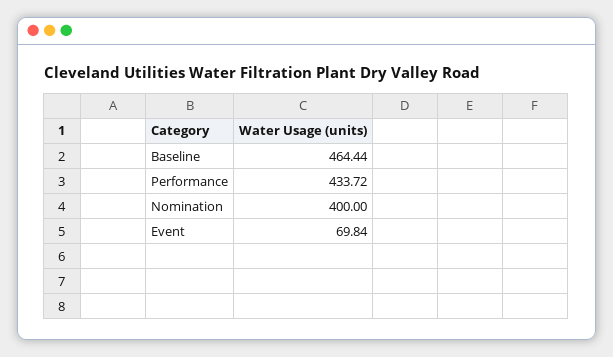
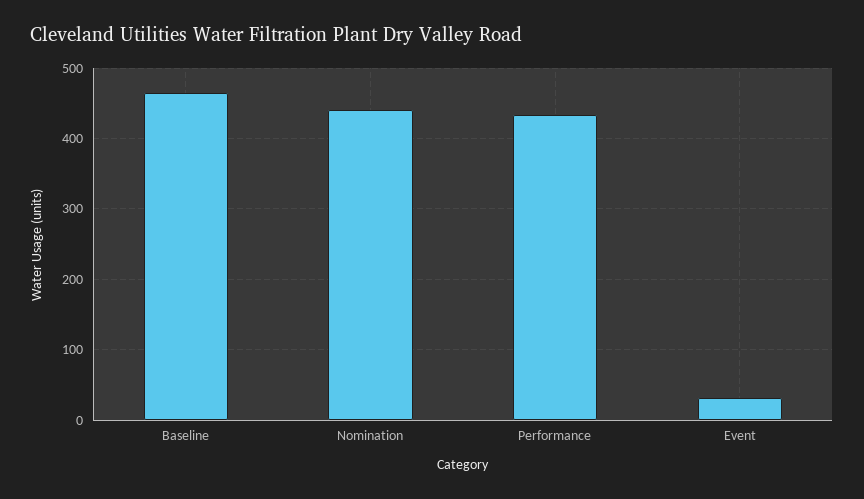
  {
    "Baseline": 464.44,
    "Performance": 433.72,
-   "Nomination": 400,
+   "Nomination": 440,
-   "Event": 69.84
+   "Event": 30
  }

